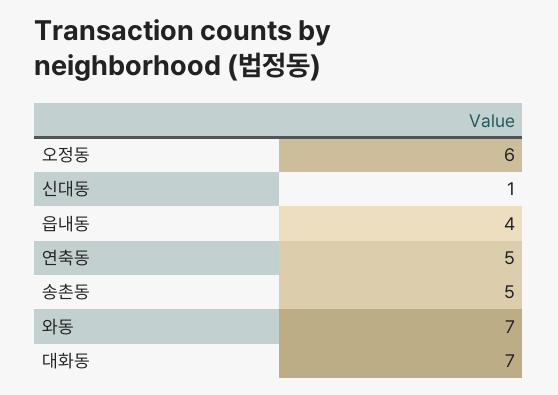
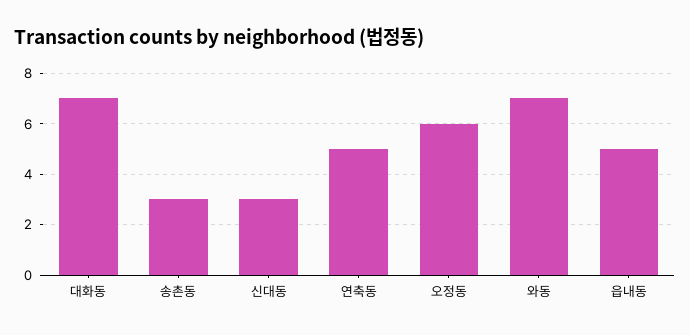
  {
    "오정동": 6,
-   "신대동": 1,
+   "신대동": 3,
-   "읍내동": 4,
+   "읍내동": 5,
    "연축동": 5,
-   "송촌동": 5,
+   "송촌동": 3,
    "와동": 7,
    "대화동": 7
  }

